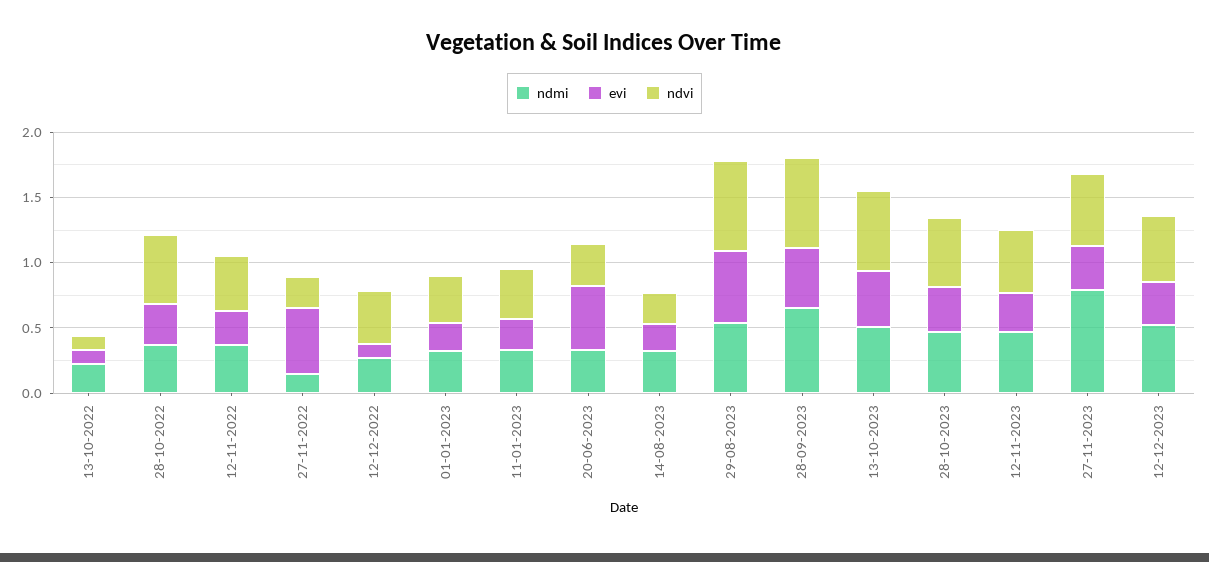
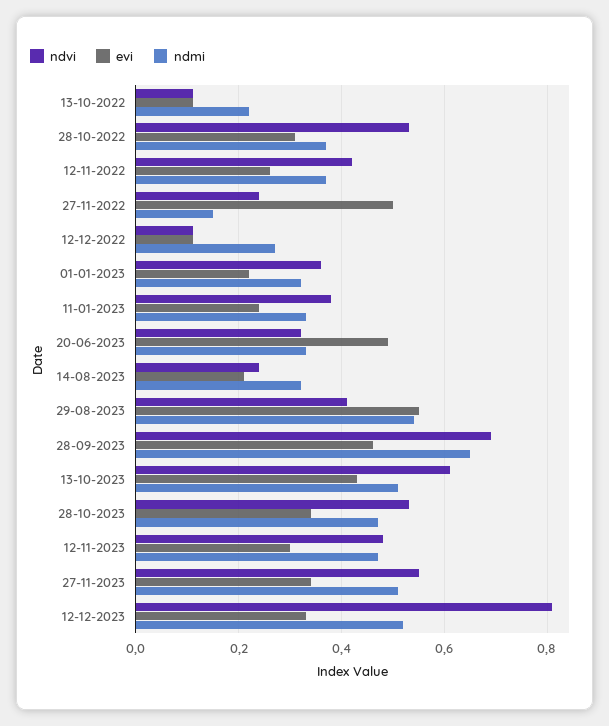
  {
    "ndmi": {
      "13-10-2022": 0.2,
      "28-10-2022": 0.35,
      "12-11-2022": 0.35,
      "27-11-2022": 0.15,
      "12-12-2022": 0.25,
      "01-01-2023": 0.3,
      "11-01-2023": 0.35,
      "20-06-2023": 0.35,
      "14-08-2023": 0.3,
      "29-08-2023": 0.55,
      "28-09-2023": 0.65,
      "13-10-2023": 0.5,
      "28-10-2023": 0.45,
      "12-11-2023": 0.45,
-     "27-11-2023": 0.8,
+     "27-11-2023": 0.5,
      "12-12-2023": 0.5
    },
    "evi": {
      "13-10-2022": 0.1,
      "28-10-2022": 0.3,
      "12-11-2022": 0.25,
      "27-11-2022": 0.5,
      "12-12-2022": 0.1,
      "01-01-2023": 0.2,
      "11-01-2023": 0.25,
      "20-06-2023": 0.5,
      "14-08-2023": 0.2,
      "29-08-2023": 0.55,
      "28-09-2023": 0.45,
      "13-10-2023": 0.45,
      "28-10-2023": 0.35,
      "12-11-2023": 0.3,
      "27-11-2023": 0.35,
      "12-12-2023": 0.35
    },
    "ndvi": {
      "13-10-2022": 0.1,
      "28-10-2022": 0.55,
      "12-11-2022": 0.4,
      "27-11-2022": 0.25,
-     "12-12-2022": 0.4,
+     "12-12-2022": 0.1,
      "01-01-2023": 0.35,
      "11-01-2023": 0.4,
      "20-06-2023": 0.3,
      "14-08-2023": 0.25,
-     "29-08-2023": 0.7,
+     "29-08-2023": 0.4,
      "28-09-2023": 0.7,
      "13-10-2023": 0.6,
      "28-10-2023": 0.55,
      "12-11-2023": 0.5,
      "27-11-2023": 0.55,
-     "12-12-2023": 0.5
+     "12-12-2023": 0.8
    }
  }

